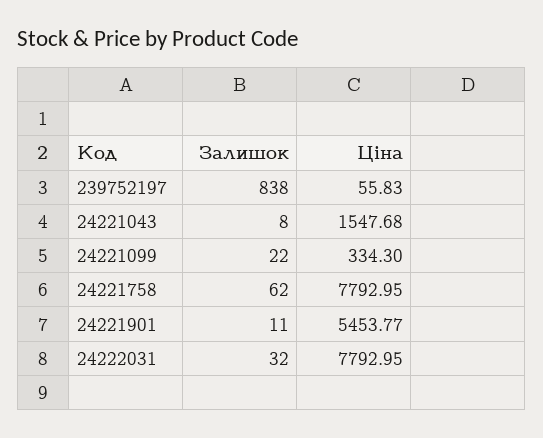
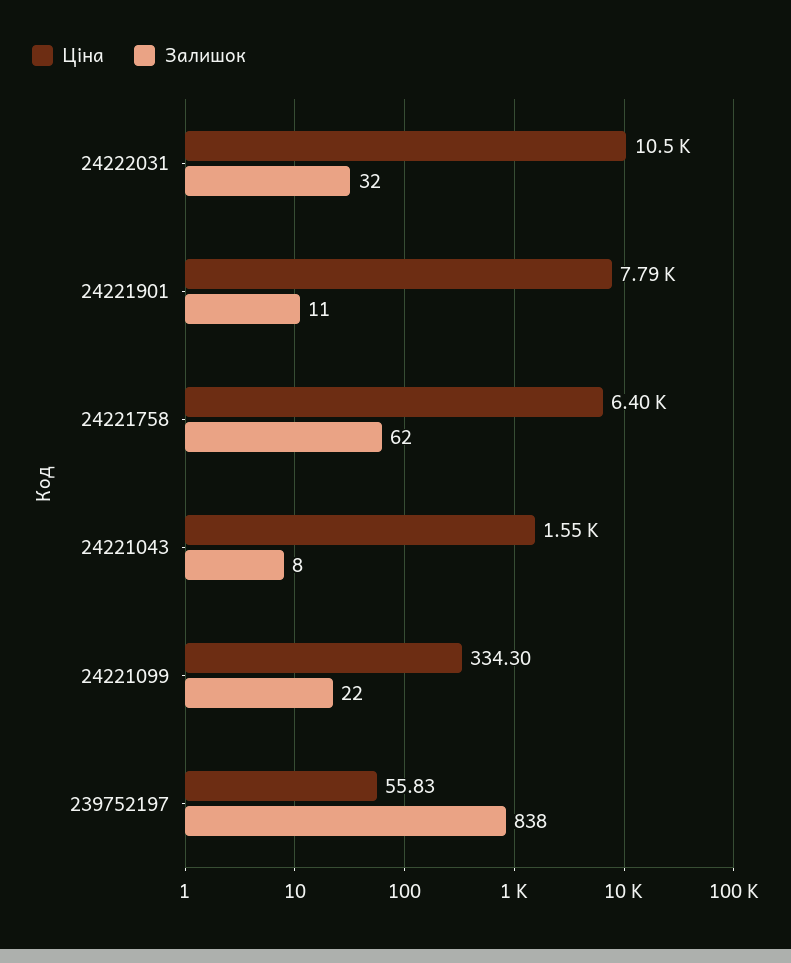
  {
    "Залишок": {
      "239752197": 838,
      "24221043": 8,
      "24221099": 22,
      "24221758": 62,
      "24221901": 11,
      "24222031": 32
    },
    "Ціна": {
      "239752197": 55.83,
      "24221043": 1547.68,
      "24221099": 334.3,
-     "24221758": 7792.95,
+     "24221758": 6400,
-     "24221901": 5453.77,
+     "24221901": 7790,
-     "24222031": 7792.95
+     "24222031": 10500
    }
  }

